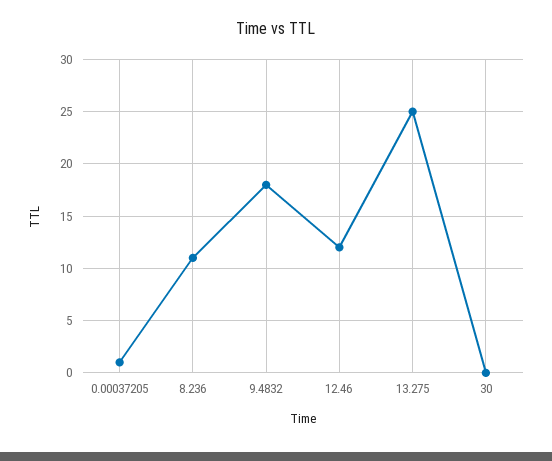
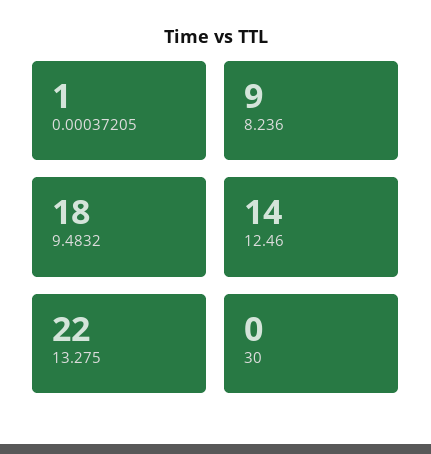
  {
    "0.00037205": 1,
-   "8.236": 11,
+   "8.236": 9,
    "9.4832": 18,
-   "12.46": 12,
+   "12.46": 14,
-   "13.275": 25,
+   "13.275": 22,
    "30": 0
  }

